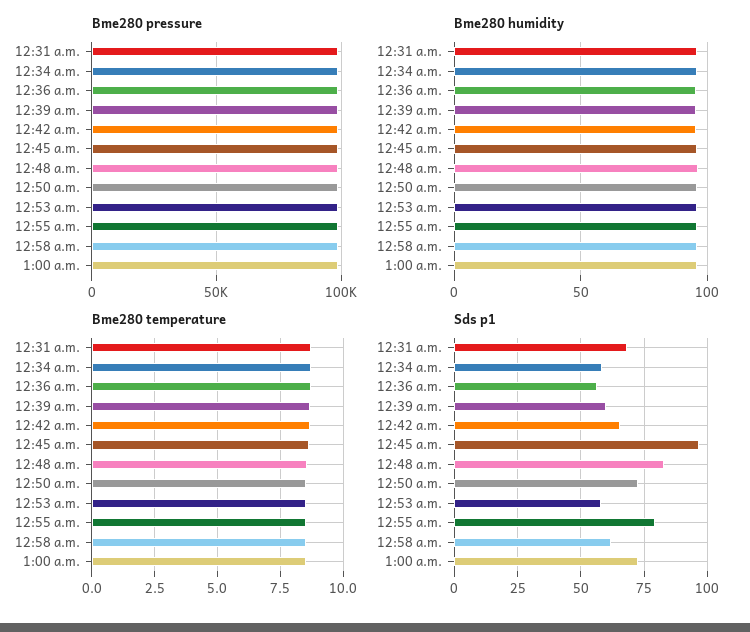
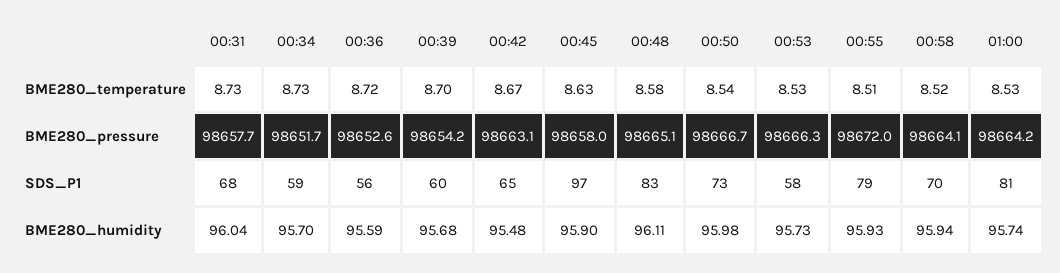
  {
    "Bme280 pressure": {
      "12:31 a.m.": 98657.7,
      "12:34 a.m.": 98651.7,
      "12:36 a.m.": 98652.6,
      "12:39 a.m.": 98654.2,
      "12:42 a.m.": 98663.1,
      "12:45 a.m.": 98658,
      "12:48 a.m.": 98665.1,
      "12:50 a.m.": 98666.7,
      "12:53 a.m.": 98666.3,
      "12:55 a.m.": 98672,
      "12:58 a.m.": 98664.1,
      "1:00 a.m.": 98664.2
    },
    "Bme280 humidity": {
      "12:31 a.m.": 96.04,
      "12:34 a.m.": 95.7,
      "12:36 a.m.": 95.59,
      "12:39 a.m.": 95.68,
      "12:42 a.m.": 95.48,
      "12:45 a.m.": 95.9,
      "12:48 a.m.": 96.11,
      "12:50 a.m.": 95.98,
      "12:53 a.m.": 95.73,
      "12:55 a.m.": 95.93,
      "12:58 a.m.": 95.94,
      "1:00 a.m.": 95.74
    },
    "Bme280 temperature": {
      "12:31 a.m.": 8.73,
      "12:34 a.m.": 8.73,
      "12:36 a.m.": 8.72,
      "12:39 a.m.": 8.7,
      "12:42 a.m.": 8.67,
      "12:45 a.m.": 8.63,
      "12:48 a.m.": 8.58,
      "12:50 a.m.": 8.54,
      "12:53 a.m.": 8.53,
      "12:55 a.m.": 8.51,
      "12:58 a.m.": 8.52,
      "1:00 a.m.": 8.53
    },
    "Sds p1": {
      "12:31 a.m.": 68,
      "12:34 a.m.": 59,
      "12:36 a.m.": 56,
      "12:39 a.m.": 60,
      "12:42 a.m.": 65,
      "12:45 a.m.": 97,
      "12:48 a.m.": 83,
      "12:50 a.m.": 73,
      "12:53 a.m.": 58,
      "12:55 a.m.": 79,
-     "12:58 a.m.": 62.5,
+     "12:58 a.m.": 70,
-     "1:00 a.m.": 72.5
+     "1:00 a.m.": 81
    }
  }

